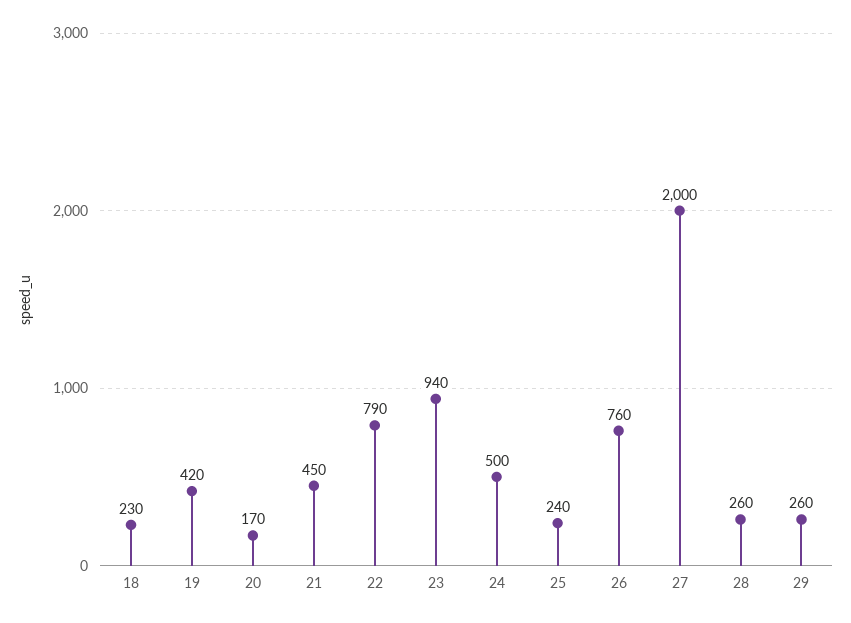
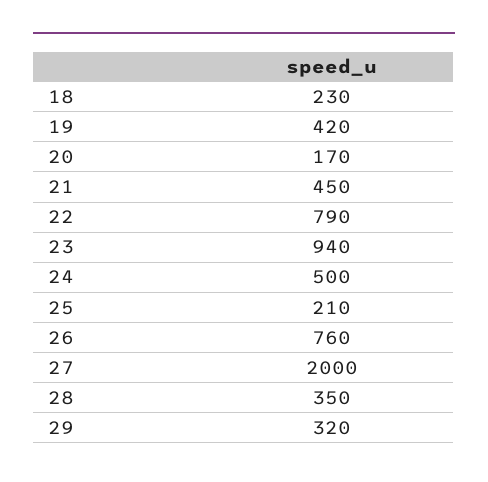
  {
    "18": 230,
    "19": 420,
    "20": 170,
    "21": 450,
    "22": 790,
    "23": 940,
    "24": 500,
-   "25": 240,
+   "25": 210,
    "26": 760,
    "27": 2000,
-   "28": 260,
+   "28": 350,
-   "29": 260
+   "29": 320
  }

